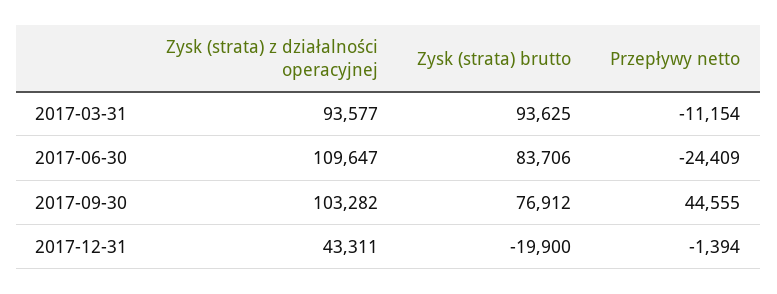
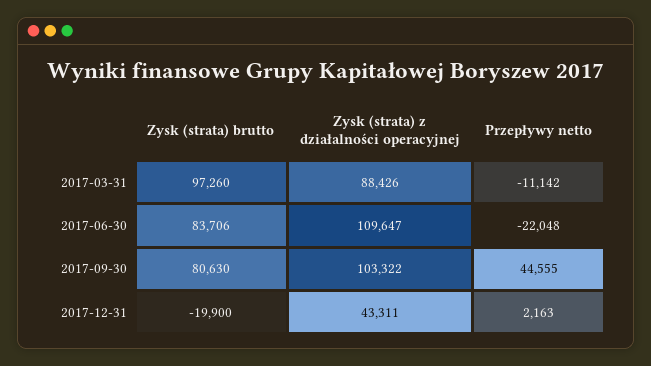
  {
    "Zysk (strata) z działalności operacyjnej": {
-     "2017-03-31": 93577,
+     "2017-03-31": 88426,
      "2017-06-30": 109647,
-     "2017-09-30": 103282,
+     "2017-09-30": 103322,
      "2017-12-31": 43311
    },
    "Zysk (strata) brutto": {
-     "2017-03-31": 93625,
+     "2017-03-31": 97260,
      "2017-06-30": 83706,
-     "2017-09-30": 76912,
+     "2017-09-30": 80630,
      "2017-12-31": -19900
    },
    "Przepływy netto": {
-     "2017-03-31": -11154,
+     "2017-03-31": -11142,
-     "2017-06-30": -24409,
+     "2017-06-30": -22048,
      "2017-09-30": 44555,
-     "2017-12-31": -1394
+     "2017-12-31": 2163
    }
  }

